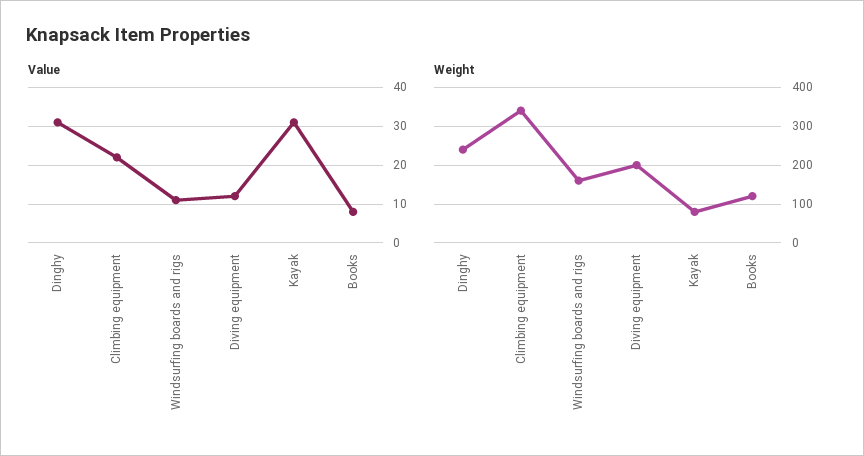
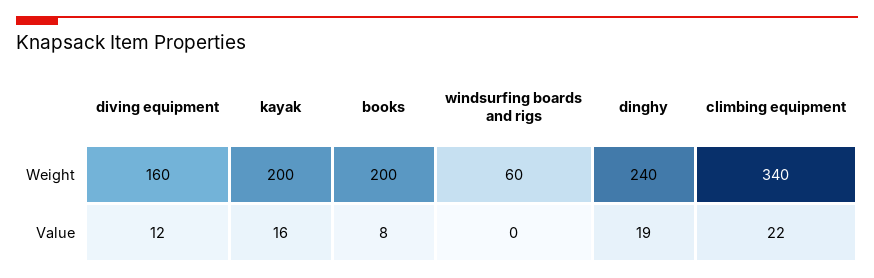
  {
    "Value": {
-     "Dinghy": 30,
+     "Dinghy": 19,
      "Climbing equipment": 22,
-     "Windsurfing boards and rigs": 10,
+     "Windsurfing boards and rigs": 0,
      "Diving equipment": 12,
-     "Kayak": 30,
+     "Kayak": 16,
      "Books": 8
    },
    "Weight": {
      "Dinghy": 240,
      "Climbing equipment": 340,
-     "Windsurfing boards and rigs": 160,
+     "Windsurfing boards and rigs": 60,
-     "Diving equipment": 200,
+     "Diving equipment": 160,
-     "Kayak": 80,
+     "Kayak": 200,
-     "Books": 120
+     "Books": 200
    }
  }

